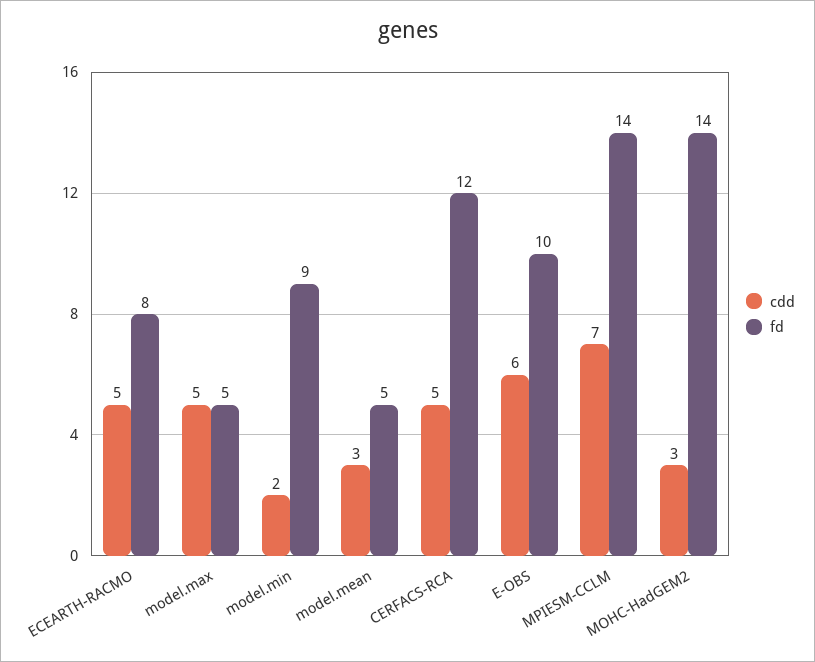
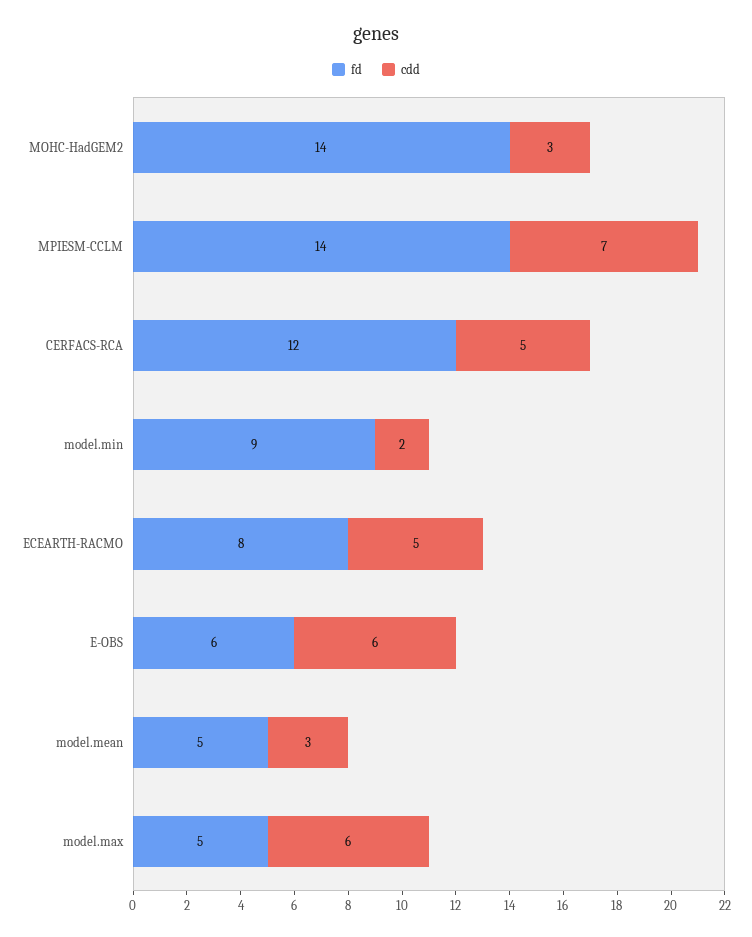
  {
    "cdd": {
      "ECEARTH-RACMO": 5,
-     "model.max": 5,
+     "model.max": 6,
      "model.min": 2,
      "model.mean": 3,
      "CERFACS-RCA": 5,
      "E-OBS": 6,
      "MPIESM-CCLM": 7,
      "MOHC-HadGEM2": 3
    },
    "fd": {
      "ECEARTH-RACMO": 8,
      "model.max": 5,
      "model.min": 9,
      "model.mean": 5,
      "CERFACS-RCA": 12,
-     "E-OBS": 10,
+     "E-OBS": 6,
      "MPIESM-CCLM": 14,
      "MOHC-HadGEM2": 14
    }
  }

